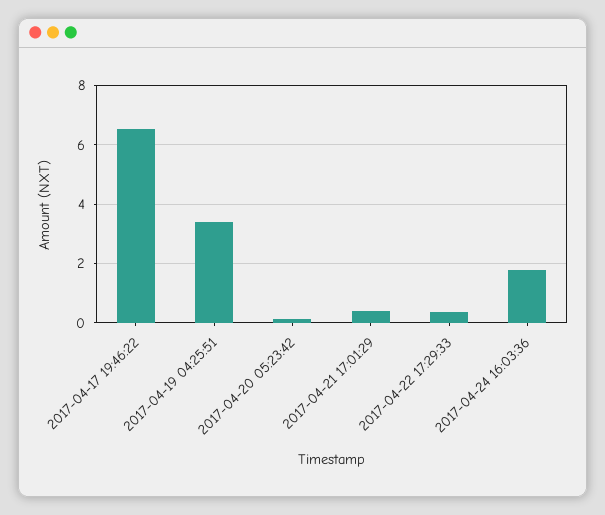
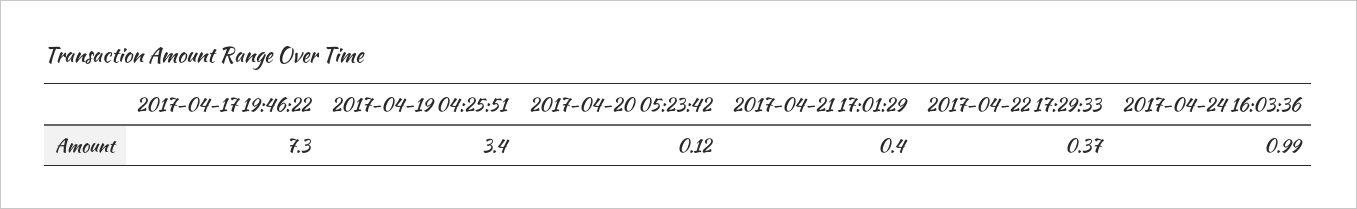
  {
-   "2017-04-17 19:46:22": 6.5,
+   "2017-04-17 19:46:22": 7.3,
    "2017-04-19 04:25:51": 3.4,
    "2017-04-20 05:23:42": 0.12,
    "2017-04-21 17:01:29": 0.4,
    "2017-04-22 17:29:33": 0.37,
-   "2017-04-24 16:03:36": 1.75
+   "2017-04-24 16:03:36": 0.99
  }

